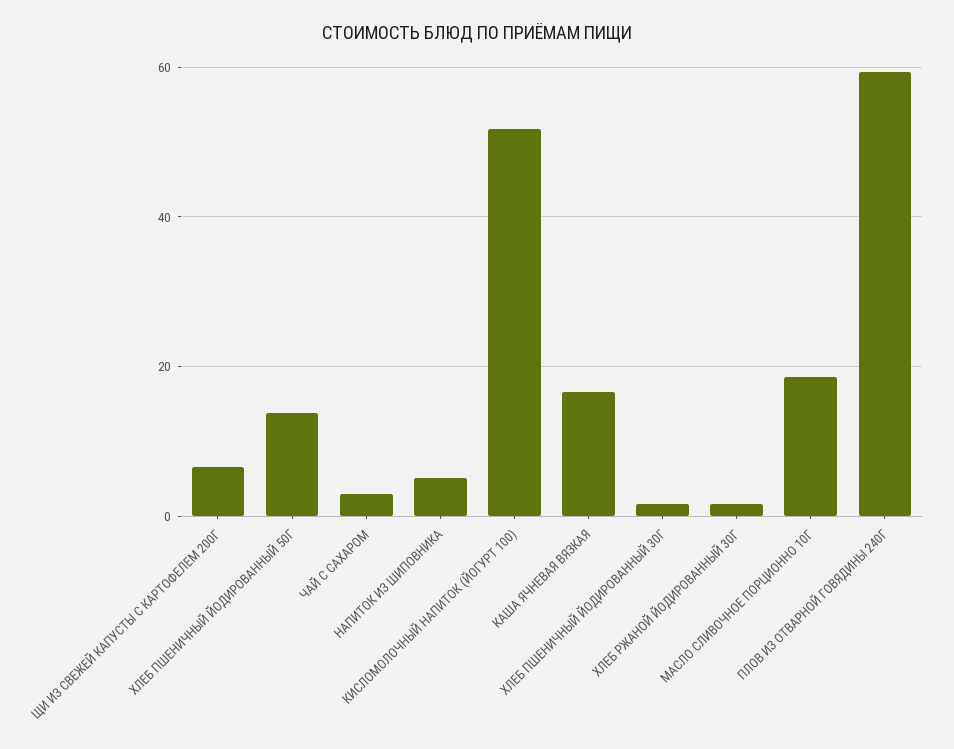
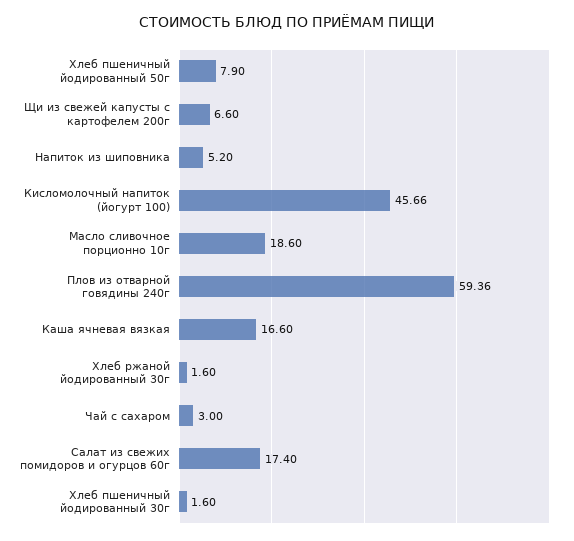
  {
    "ЩИ ИЗ СВЕЖЕЙ КАПУСТЫ С КАРТОФЕЛЕМ 200Г": 6.6,
-   "ХЛЕБ ПШЕНИЧНЫЙ ЙОДИРОВАННЫЙ 50Г": 14,
+   "ХЛЕБ ПШЕНИЧНЫЙ ЙОДИРОВАННЫЙ 50Г": 7.9,
    "ЧАЙ С САХАРОМ": 3,
    "НАПИТОК ИЗ ШИПОВНИКА": 5.2,
-   "КИСЛОМОЛОЧНЫЙ НАПИТОК (ЙОГУРТ 100)": 52,
+   "КИСЛОМОЛОЧНЫЙ НАПИТОК (ЙОГУРТ 100)": 45.66,
    "КАША ЯЧНЕВАЯ ВЯЗКАЯ": 16.6,
    "ХЛЕБ ПШЕНИЧНЫЙ ЙОДИРОВАННЫЙ 30Г": 1.6,
    "ХЛЕБ РЖАНОЙ ЙОДИРОВАННЫЙ 30Г": 1.6,
    "МАСЛО СЛИВОЧНОЕ ПОРЦИОННО 10Г": 18.6,
-   "ПЛОВ ИЗ ОТВАРНОЙ ГОВЯДИНЫ 240Г": 59.36
+   "ПЛОВ ИЗ ОТВАРНОЙ ГОВЯДИНЫ 240Г": 59.36,
+   "Салат из свежих помидоров и огурцов 60г": 17.4
  }

